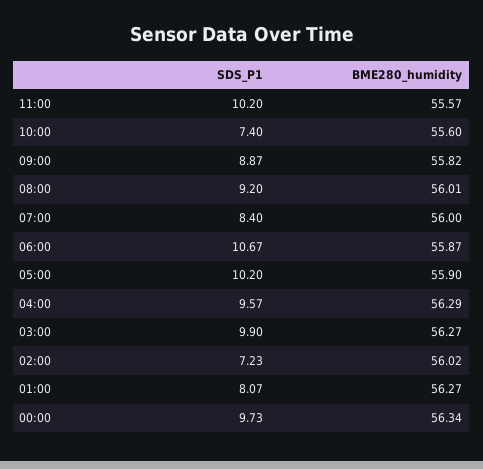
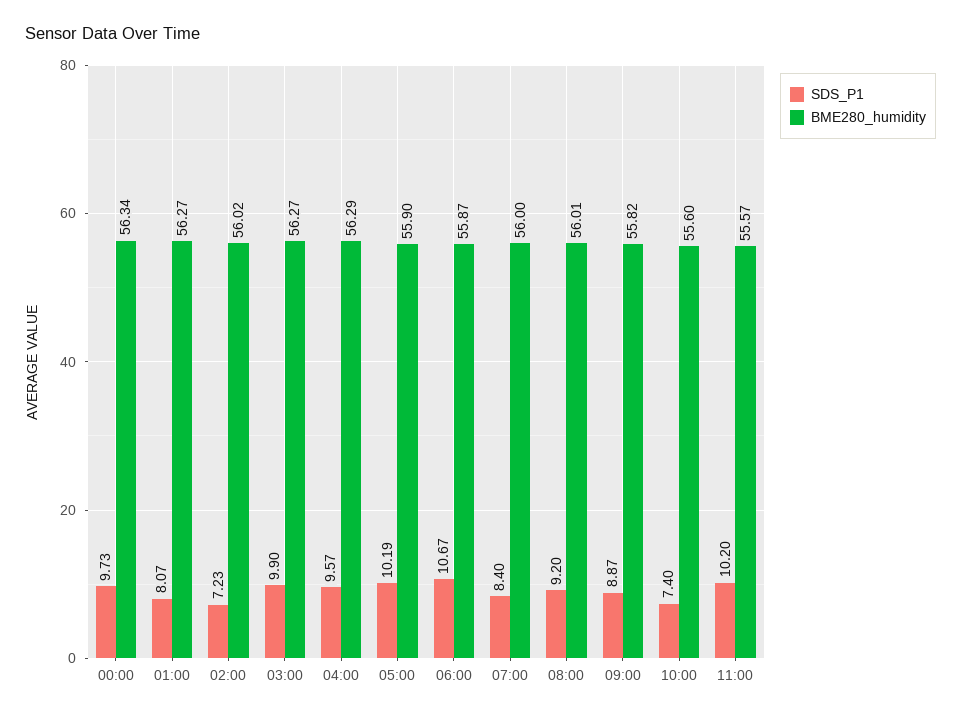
  {
    "SDS_P1": {
      "11:00": 10.2,
      "10:00": 7.4,
      "09:00": 8.87,
      "08:00": 9.2,
      "07:00": 8.4,
      "06:00": 10.67,
-     "05:00": 10.2,
+     "05:00": 10.19,
      "04:00": 9.57,
      "03:00": 9.9,
      "02:00": 7.23,
      "01:00": 8.07,
      "00:00": 9.73
    },
    "BME280_humidity": {
      "11:00": 55.57,
      "10:00": 55.6,
      "09:00": 55.82,
      "08:00": 56.01,
      "07:00": 56,
      "06:00": 55.87,
      "05:00": 55.9,
      "04:00": 56.29,
      "03:00": 56.27,
      "02:00": 56.02,
      "01:00": 56.27,
      "00:00": 56.34
    }
  }

